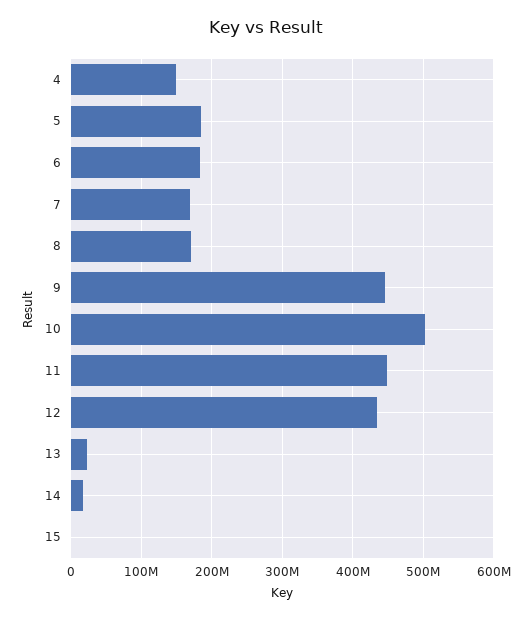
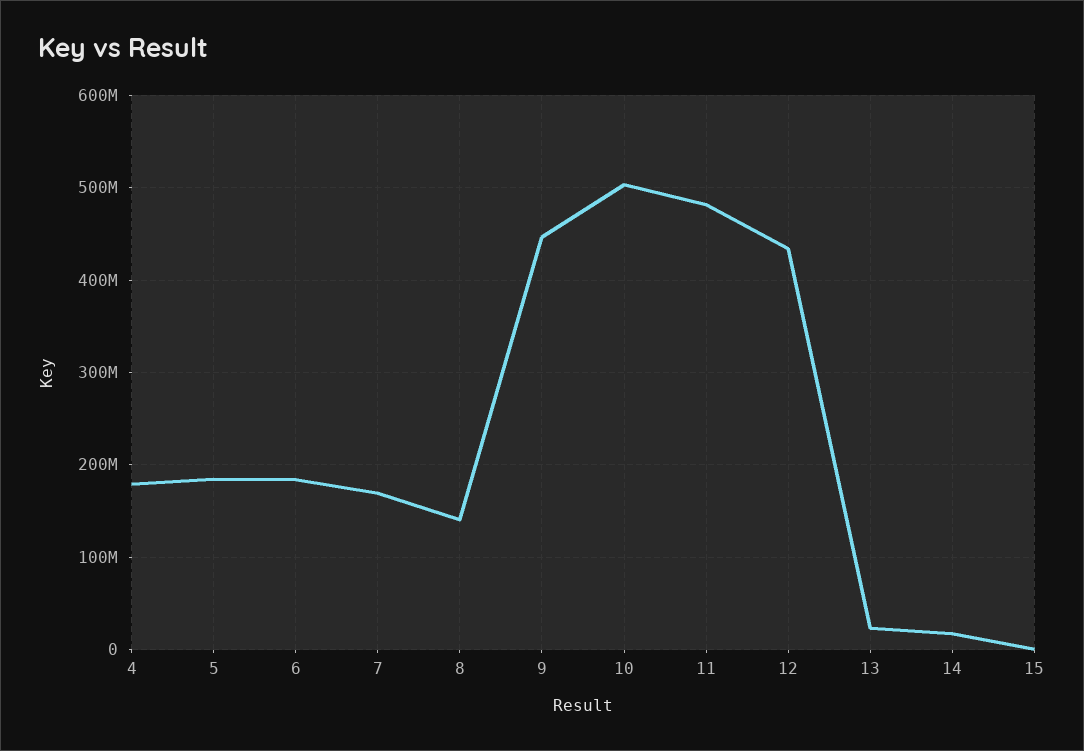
  {
-   "4": 150000000,
+   "4": 180000000,
    "5": 180000000,
    "6": 180000000,
    "7": 170000000,
-   "8": 170000000,
+   "8": 140000000,
    "9": 450000000,
    "10": 500000000,
-   "11": 450000000,
+   "11": 480000000,
    "12": 430000000,
    "13": 20000000,
    "14": 20000000,
    "15": 0
  }

